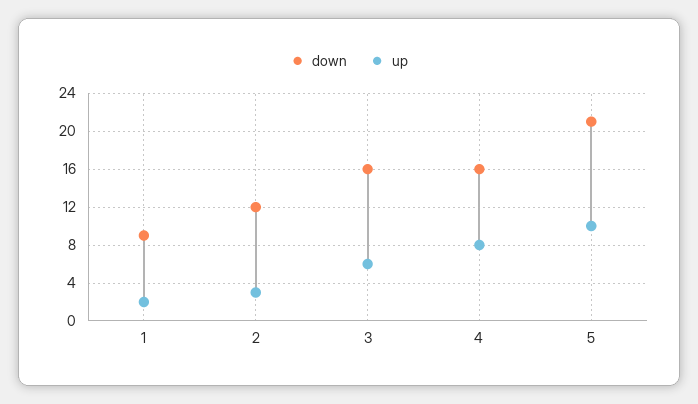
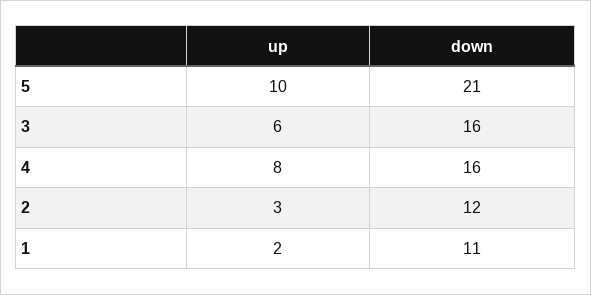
  {
    "down": {
-     "1": 9,
+     "1": 11,
      "2": 12,
      "3": 16,
      "4": 16,
      "5": 21
    },
    "up": {
      "1": 2,
      "2": 3,
      "3": 6,
      "4": 8,
      "5": 10
    }
  }

